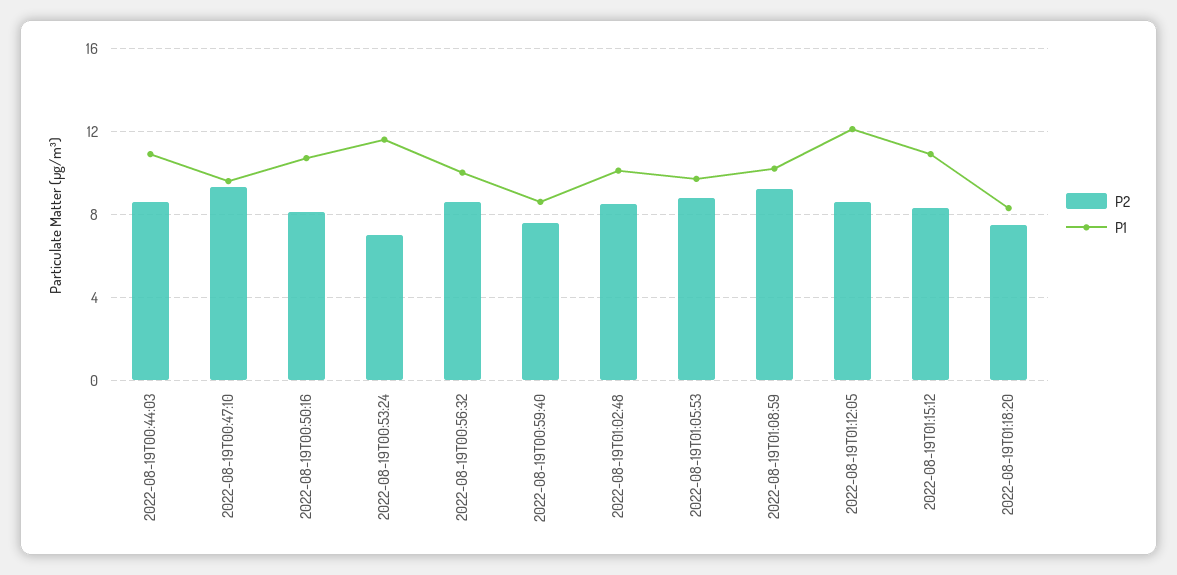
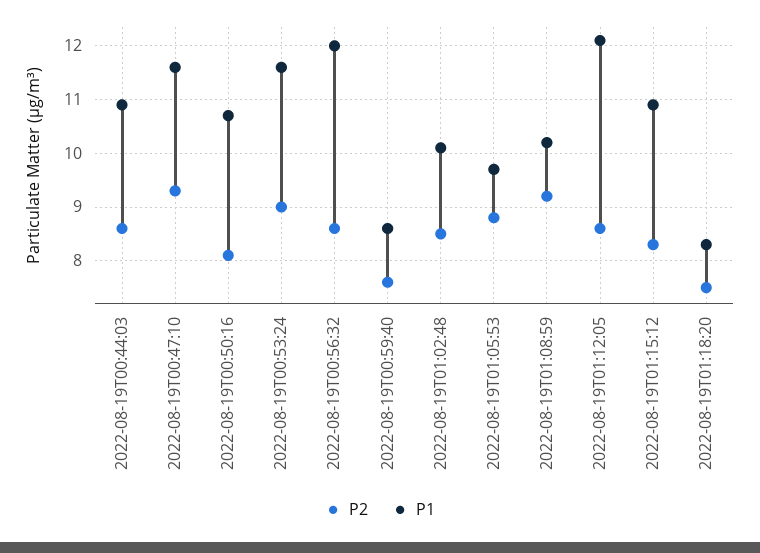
  {
    "P2": {
      "2022-08-19T00:44:03": 8.5,
      "2022-08-19T00:47:10": 9.5,
      "2022-08-19T00:50:16": 8,
-     "2022-08-19T00:53:24": 7,
+     "2022-08-19T00:53:24": 9,
      "2022-08-19T00:56:32": 8.5,
      "2022-08-19T00:59:40": 7.5,
      "2022-08-19T01:02:48": 8.5,
      "2022-08-19T01:05:53": 9,
      "2022-08-19T01:08:59": 9,
      "2022-08-19T01:12:05": 8.5,
      "2022-08-19T01:15:12": 8.5,
      "2022-08-19T01:18:20": 7.5
    },
    "P1": {
      "2022-08-19T00:44:03": 11,
-     "2022-08-19T00:47:10": 9.5,
+     "2022-08-19T00:47:10": 11.5,
      "2022-08-19T00:50:16": 10.5,
      "2022-08-19T00:53:24": 11.5,
-     "2022-08-19T00:56:32": 10,
+     "2022-08-19T00:56:32": 12,
      "2022-08-19T00:59:40": 8.5,
      "2022-08-19T01:02:48": 10,
      "2022-08-19T01:05:53": 9.5,
      "2022-08-19T01:08:59": 10,
      "2022-08-19T01:12:05": 12,
      "2022-08-19T01:15:12": 11,
      "2022-08-19T01:18:20": 8.5
    }
  }

